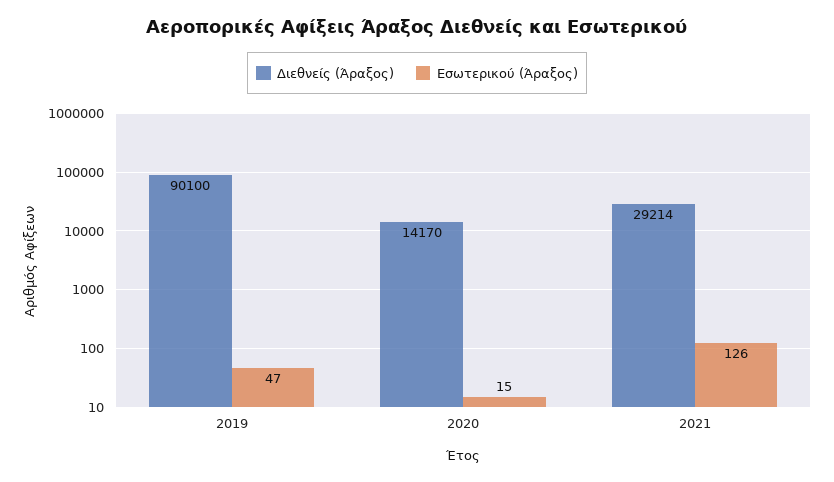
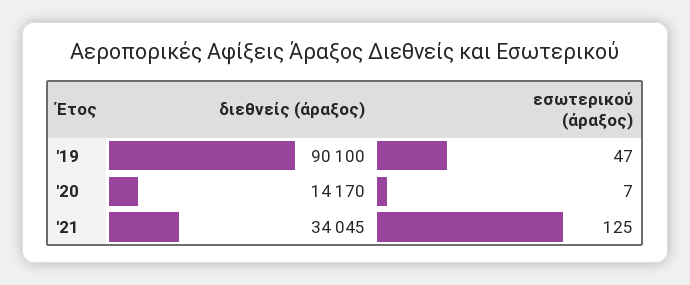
  {
    "Διεθνείς (Άραξος)": {
      "2019": 90100,
      "2020": 14170,
-     "2021": 29214
+     "2021": 34045
    },
    "Εσωτερικού (Άραξος)": {
      "2019": 47,
-     "2020": 15,
+     "2020": 7,
-     "2021": 126
+     "2021": 125
    }
  }

